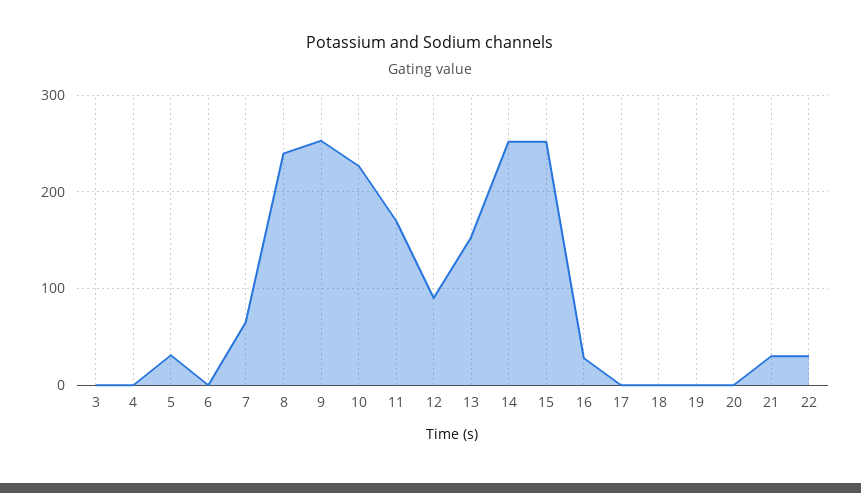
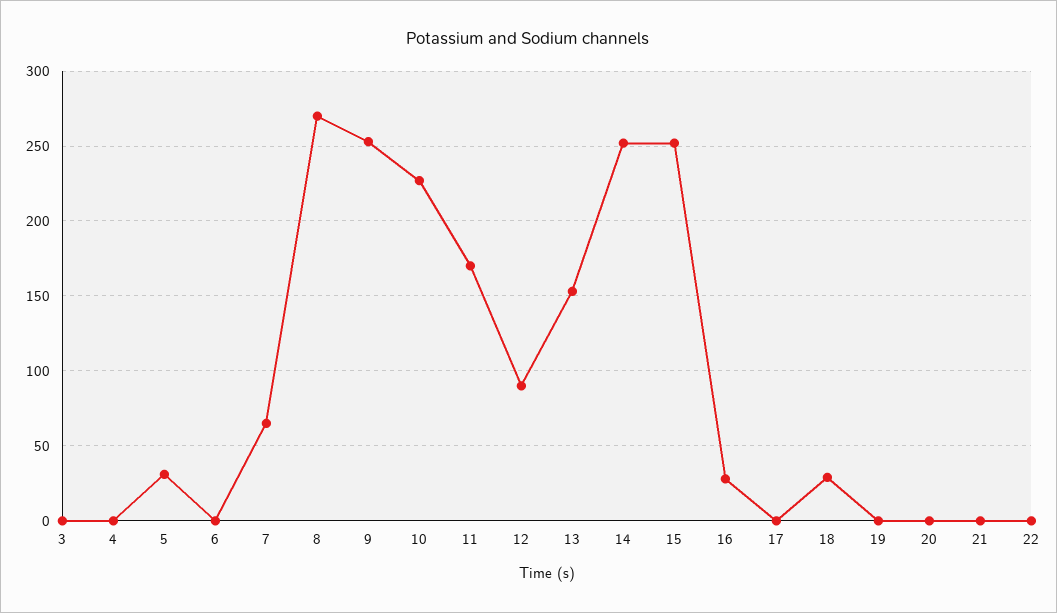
  {
    "3": 0,
    "4": 0,
    "5": 30,
    "6": 0,
    "7": 65,
-   "8": 240,
+   "8": 270,
    "9": 255,
    "10": 225,
    "11": 170,
    "12": 90,
    "13": 155,
    "14": 250,
    "15": 250,
    "16": 30,
    "17": 0,
-   "18": 0,
+   "18": 30,
    "19": 0,
    "20": 0,
-   "21": 30,
+   "21": 0,
-   "22": 30
+   "22": 0
  }

